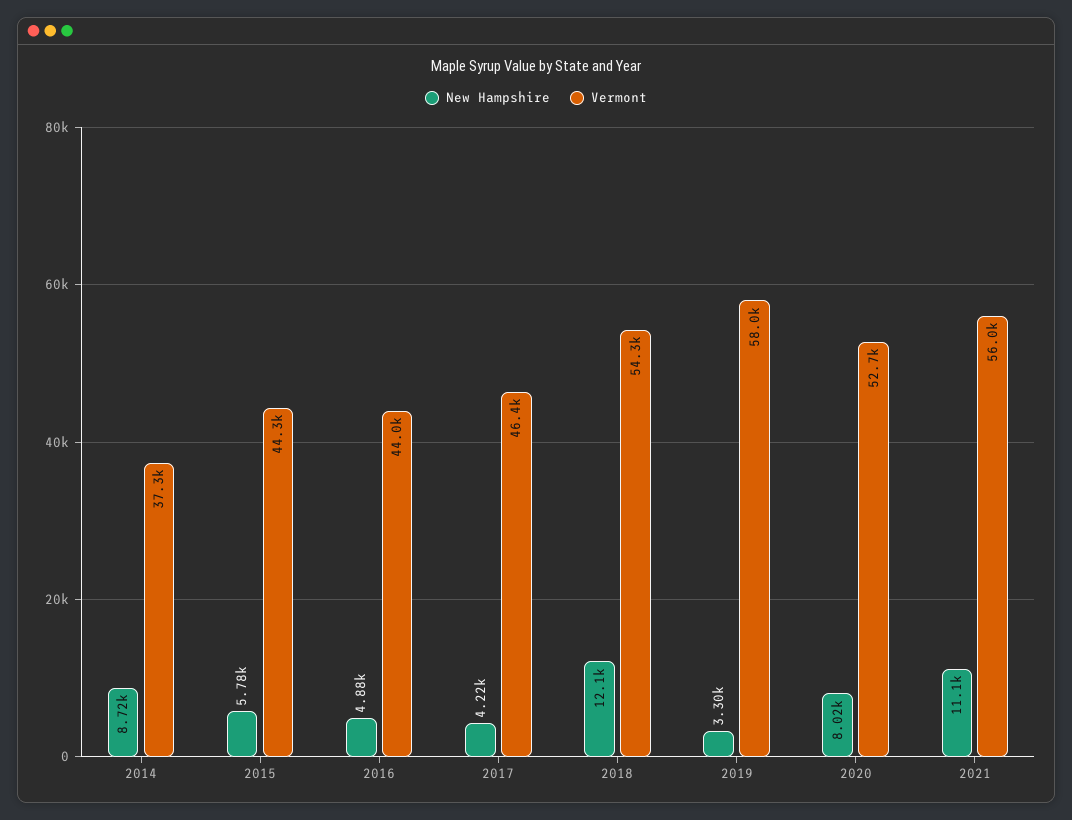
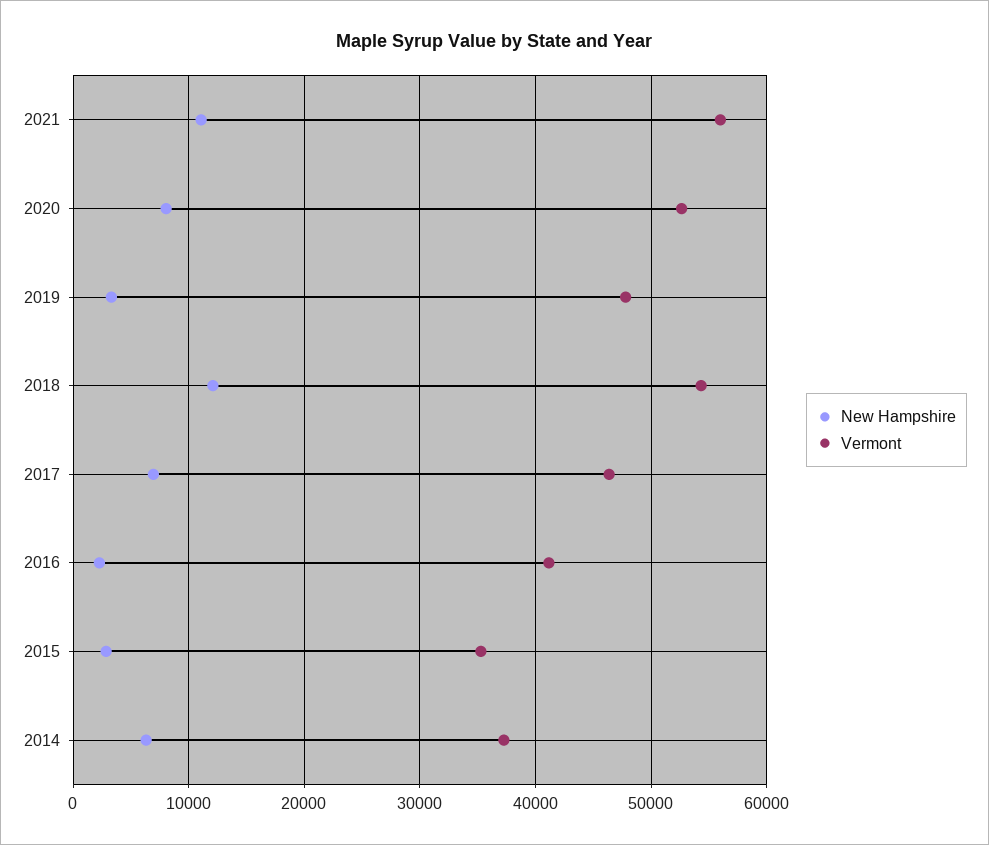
  {
    "New Hampshire": {
-     "2014": 8720,
+     "2014": 6000,
-     "2015": 5780,
+     "2015": 3000,
-     "2016": 4880,
+     "2016": 2000,
-     "2017": 4220,
+     "2017": 7000,
      "2018": 12100,
      "2019": 3300,
      "2020": 8020,
      "2021": 11100
    },
    "Vermont": {
      "2014": 37300,
-     "2015": 44300,
+     "2015": 35000,
-     "2016": 44000,
+     "2016": 41000,
      "2017": 46400,
      "2018": 54300,
-     "2019": 58000,
+     "2019": 48000,
      "2020": 52700,
      "2021": 56000
    }
  }

